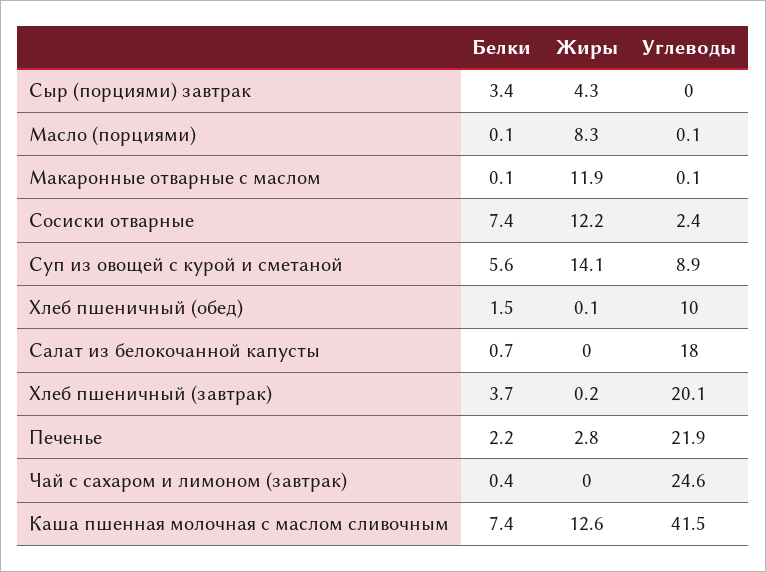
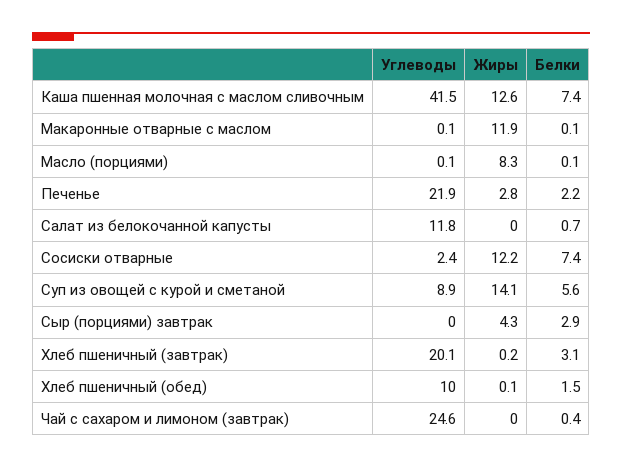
  {
    "Белки": {
-     "Сыр (порциями) завтрак": 3.4,
+     "Сыр (порциями) завтрак": 2.9,
      "Масло (порциями)": 0.1,
      "Макаронные отварные с маслом": 0.1,
      "Сосиски отварные": 7.4,
      "Суп из овощей с курой и сметаной": 5.6,
      "Хлеб пшеничный (обед)": 1.5,
      "Салат из белокочанной капусты": 0.7,
-     "Хлеб пшеничный (завтрак)": 3.7,
+     "Хлеб пшеничный (завтрак)": 3.1,
      "Печенье": 2.2,
      "Чай с сахаром и лимоном (завтрак)": 0.4,
      "Каша пшенная молочная с маслом сливочным": 7.4
    },
    "Жиры": {
      "Сыр (порциями) завтрак": 4.3,
      "Масло (порциями)": 8.3,
      "Макаронные отварные с маслом": 11.9,
      "Сосиски отварные": 12.2,
      "Суп из овощей с курой и сметаной": 14.1,
      "Хлеб пшеничный (обед)": 0.1,
      "Салат из белокочанной капусты": 0,
      "Хлеб пшеничный (завтрак)": 0.2,
      "Печенье": 2.8,
      "Чай с сахаром и лимоном (завтрак)": 0,
      "Каша пшенная молочная с маслом сливочным": 12.6
    },
    "Углеводы": {
      "Сыр (порциями) завтрак": 0,
      "Масло (порциями)": 0.1,
      "Макаронные отварные с маслом": 0.1,
      "Сосиски отварные": 2.4,
      "Суп из овощей с курой и сметаной": 8.9,
      "Хлеб пшеничный (обед)": 10,
-     "Салат из белокочанной капусты": 18,
+     "Салат из белокочанной капусты": 11.8,
      "Хлеб пшеничный (завтрак)": 20.1,
      "Печенье": 21.9,
      "Чай с сахаром и лимоном (завтрак)": 24.6,
      "Каша пшенная молочная с маслом сливочным": 41.5
    }
  }

